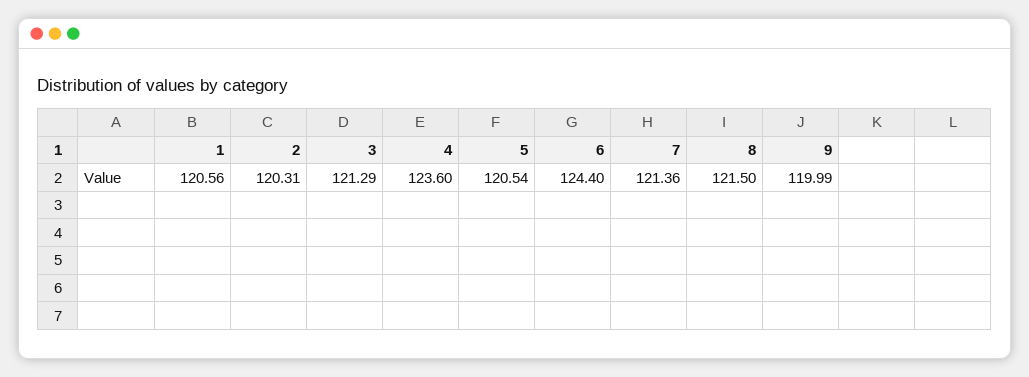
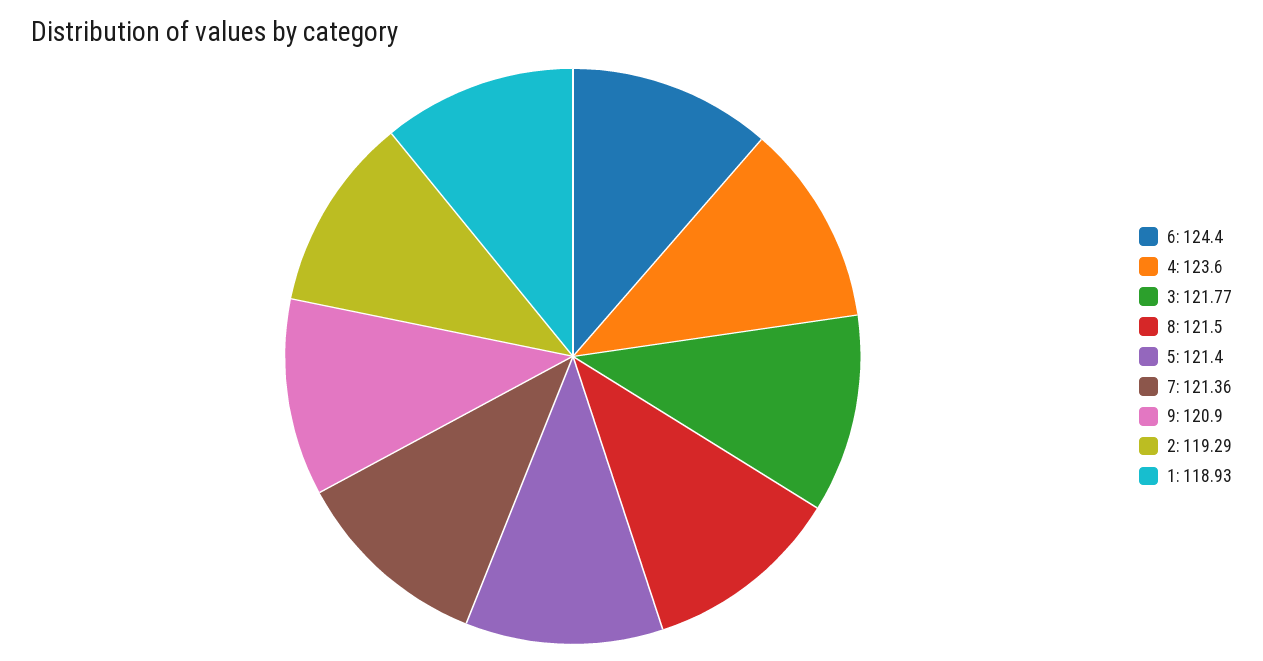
  {
-   "1": 120.56,
+   "1": 118.93,
-   "2": 120.31,
+   "2": 119.29,
-   "3": 121.29,
+   "3": 121.77,
    "4": 123.6,
-   "5": 120.54,
+   "5": 121.4,
    "6": 124.4,
    "7": 121.36,
    "8": 121.5,
-   "9": 119.99
+   "9": 120.9
  }

